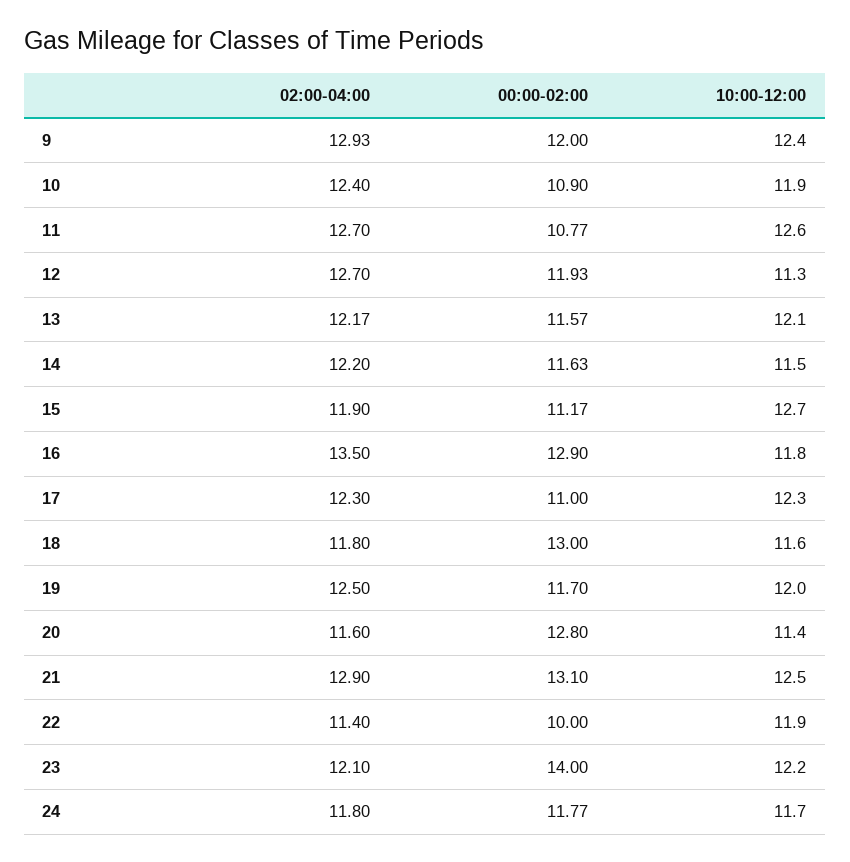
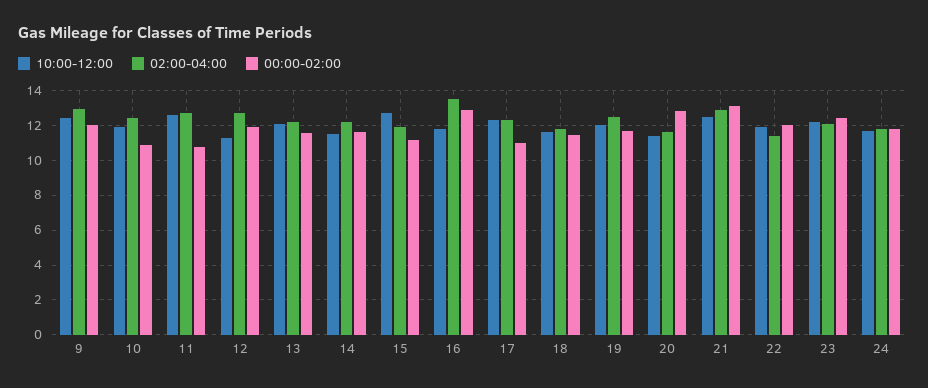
  {
    "02:00-04:00": {
      "9": 12.93,
      "10": 12.4,
      "11": 12.7,
      "12": 12.7,
      "13": 12.17,
      "14": 12.2,
      "15": 11.9,
      "16": 13.5,
      "17": 12.3,
      "18": 11.8,
      "19": 12.5,
      "20": 11.6,
      "21": 12.9,
      "22": 11.4,
      "23": 12.1,
      "24": 11.8
    },
    "00:00-02:00": {
      "9": 12,
      "10": 10.9,
      "11": 10.77,
      "12": 11.93,
      "13": 11.57,
      "14": 11.63,
      "15": 11.17,
      "16": 12.9,
      "17": 11,
-     "18": 13,
+     "18": 11.5,
      "19": 11.7,
      "20": 12.8,
      "21": 13.1,
-     "22": 10,
+     "22": 12,
-     "23": 14,
+     "23": 12.5,
      "24": 11.77
    },
    "10:00-12:00": {
      "9": 12.4,
      "10": 11.9,
      "11": 12.6,
      "12": 11.3,
      "13": 12.1,
      "14": 11.5,
      "15": 12.7,
      "16": 11.8,
      "17": 12.3,
      "18": 11.6,
      "19": 12,
      "20": 11.4,
      "21": 12.5,
      "22": 11.9,
      "23": 12.2,
      "24": 11.7
    }
  }

